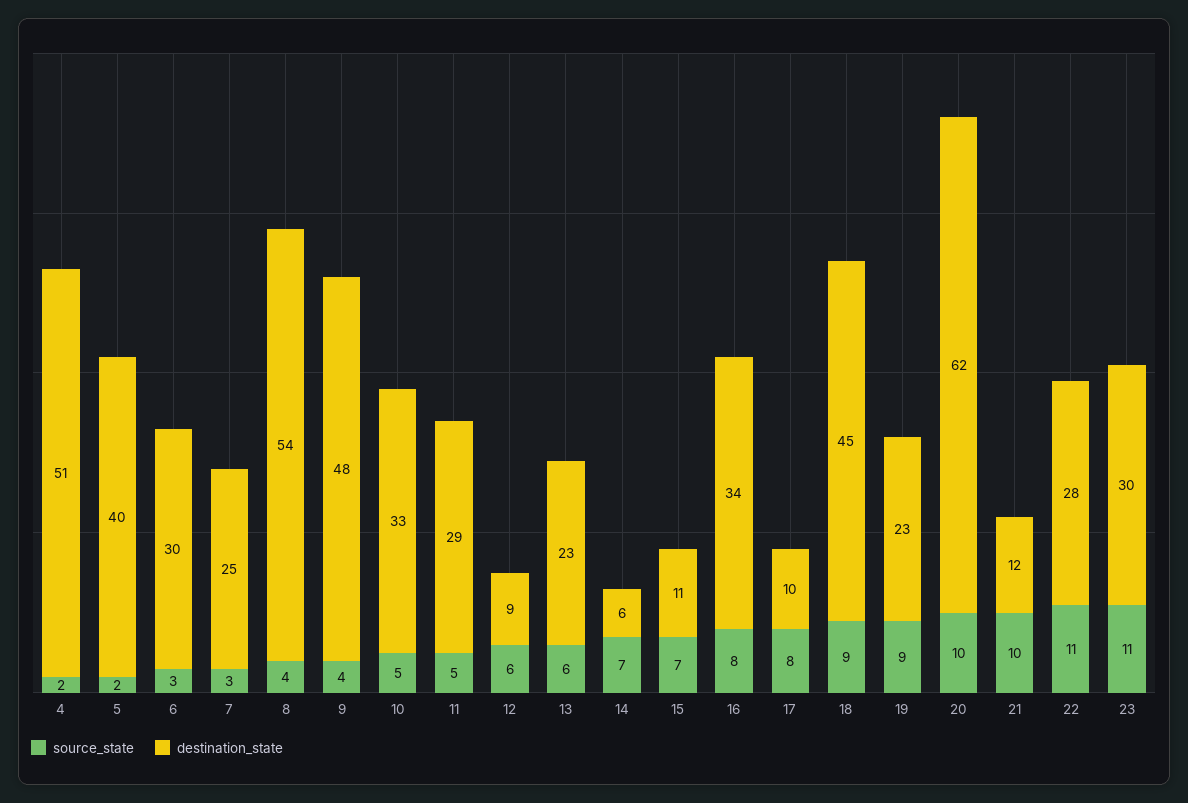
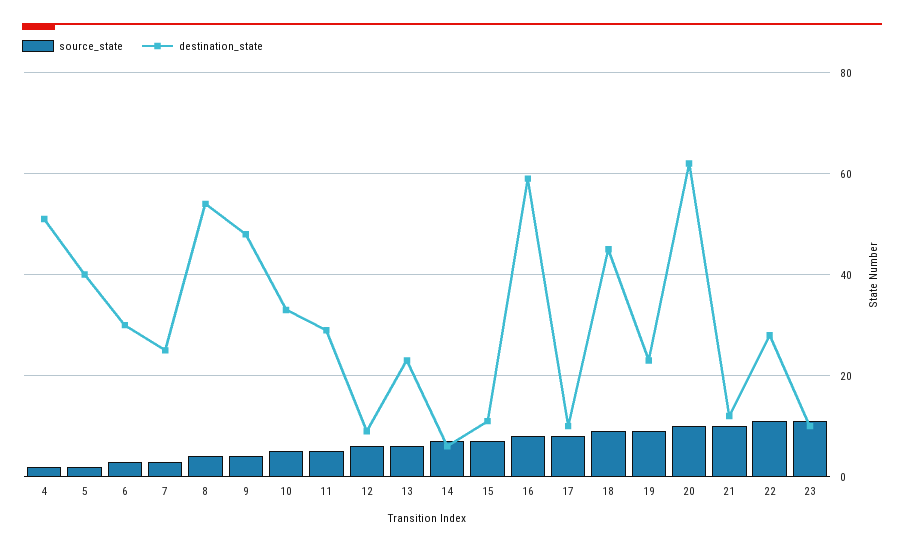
  {
    "source_state": {
      "4": 2,
      "5": 2,
      "6": 3,
      "7": 3,
      "8": 4,
      "9": 4,
      "10": 5,
      "11": 5,
      "12": 6,
      "13": 6,
      "14": 7,
      "15": 7,
      "16": 8,
      "17": 8,
      "18": 9,
      "19": 9,
      "20": 10,
      "21": 10,
      "22": 11,
      "23": 11
    },
    "destination_state": {
      "4": 51,
      "5": 40,
      "6": 30,
      "7": 25,
      "8": 54,
      "9": 48,
      "10": 33,
      "11": 29,
      "12": 9,
      "13": 23,
      "14": 6,
      "15": 11,
-     "16": 34,
+     "16": 60,
      "17": 10,
      "18": 45,
      "19": 23,
      "20": 62,
      "21": 12,
      "22": 28,
-     "23": 30
+     "23": 10
    }
  }

